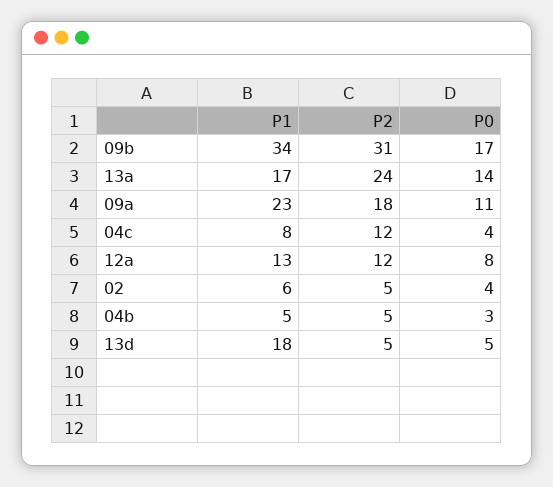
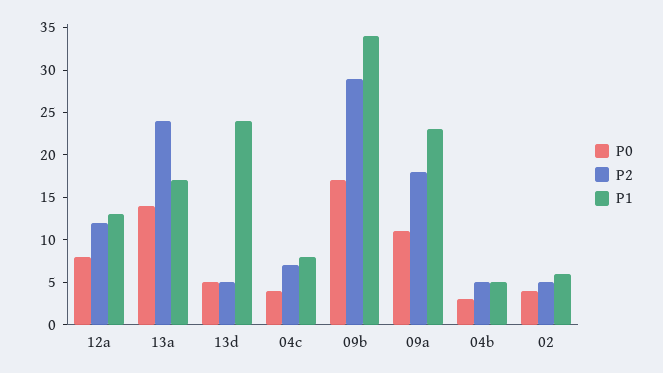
  {
    "P1": {
      "09b": 34,
      "13a": 17,
      "09a": 23,
      "04c": 8,
      "12a": 13,
      "02": 6,
      "04b": 5,
-     "13d": 18
+     "13d": 24
    },
    "P2": {
-     "09b": 31,
+     "09b": 29,
      "13a": 24,
      "09a": 18,
-     "04c": 12,
+     "04c": 7,
      "12a": 12,
      "02": 5,
      "04b": 5,
      "13d": 5
    },
    "P0": {
      "09b": 17,
      "13a": 14,
      "09a": 11,
      "04c": 4,
      "12a": 8,
      "02": 4,
      "04b": 3,
      "13d": 5
    }
  }

